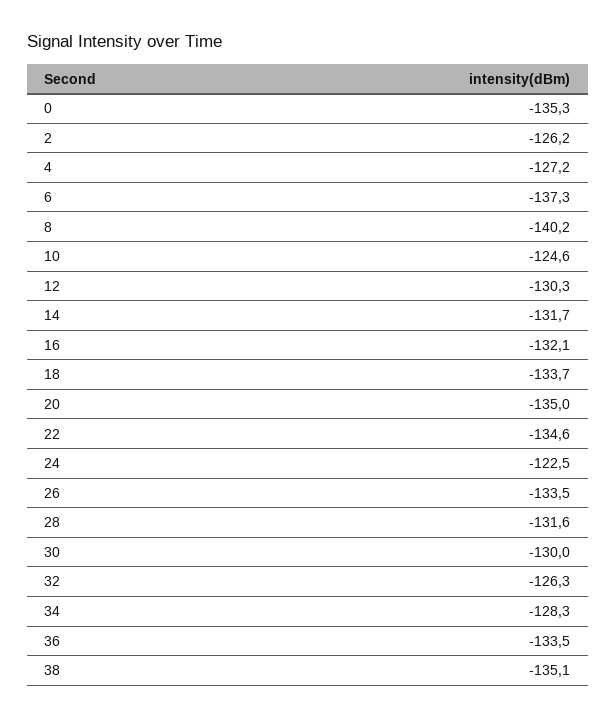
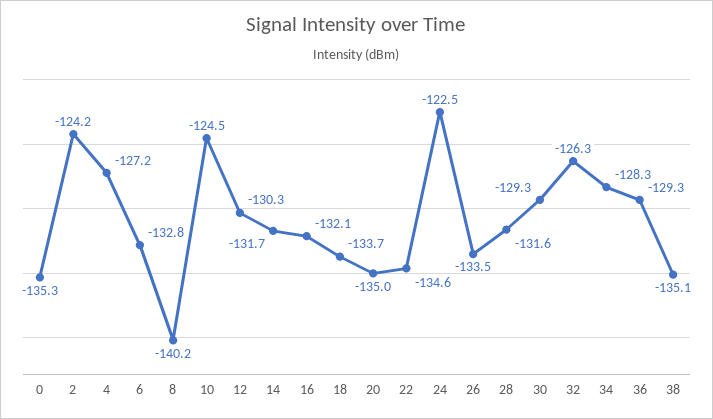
  {
    "0": -135.3,
-   "2": -126.2,
+   "2": -124.2,
    "4": -127.2,
-   "6": -137.3,
+   "6": -132.8,
    "8": -140.2,
-   "10": -124.6,
+   "10": -124.5,
    "12": -130.3,
    "14": -131.7,
    "16": -132.1,
    "18": -133.7,
    "20": -135,
    "22": -134.6,
    "24": -122.5,
    "26": -133.5,
    "28": -131.6,
-   "30": -130,
+   "30": -129.3,
    "32": -126.3,
    "34": -128.3,
-   "36": -133.5,
+   "36": -129.3,
    "38": -135.1
  }

